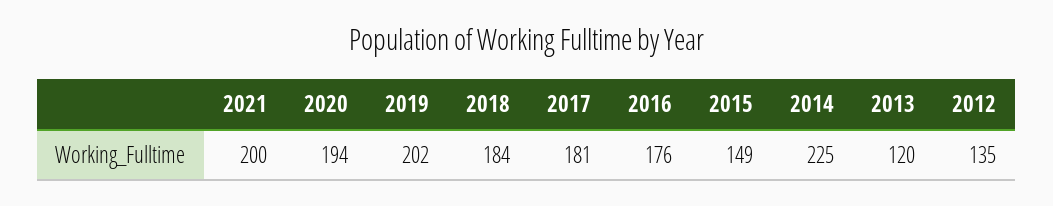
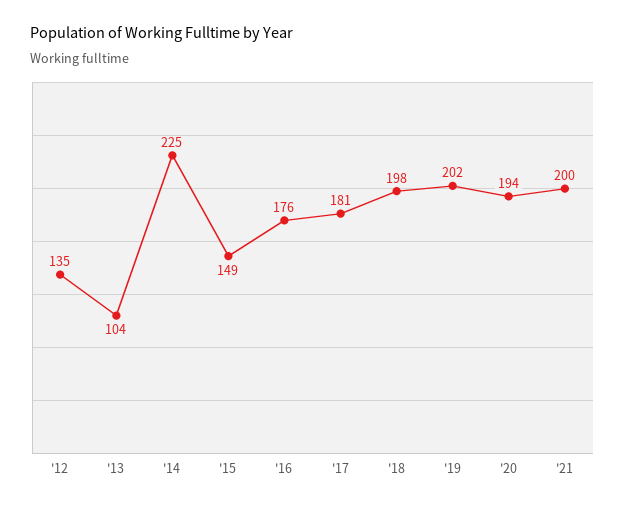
  {
    "2021": 200,
    "2020": 194,
    "2019": 202,
-   "2018": 184,
+   "2018": 198,
    "2017": 181,
    "2016": 176,
    "2015": 149,
    "2014": 225,
-   "2013": 120,
+   "2013": 104,
    "2012": 135
  }

